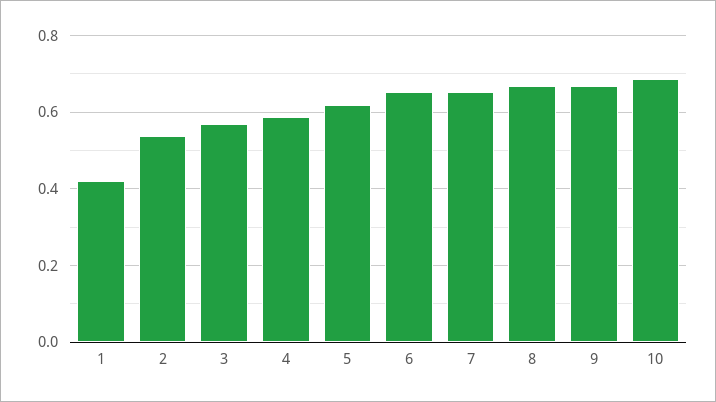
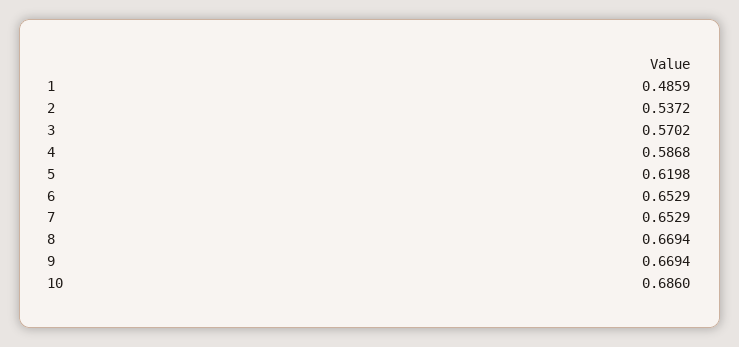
  {
-   "1": 0.42,
+   "1": 0.4859,
    "2": 0.5372,
    "3": 0.5702,
    "4": 0.5868,
    "5": 0.6198,
    "6": 0.6529,
    "7": 0.6529,
    "8": 0.6694,
    "9": 0.6694,
    "10": 0.686
  }

